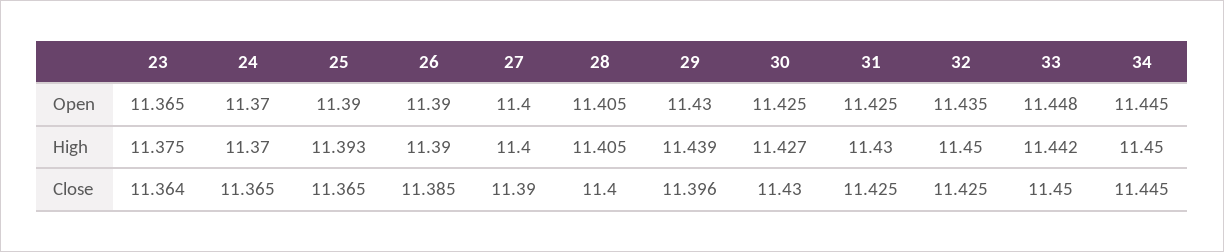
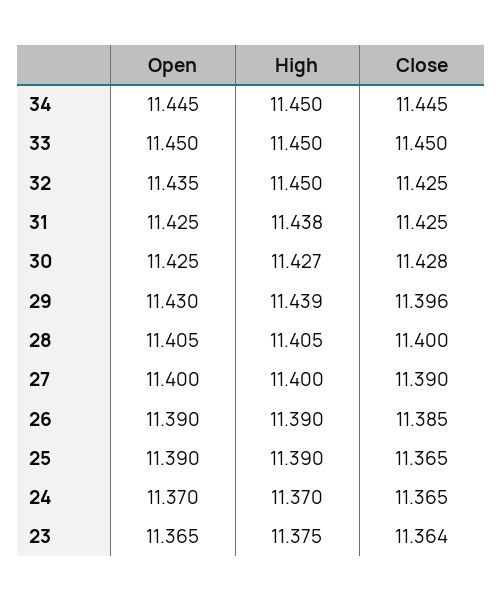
  {
    "23": {
      "Open": 11.365,
      "High": 11.375,
      "Close": 11.364
    },
    "24": {
      "Open": 11.37,
      "High": 11.37,
      "Close": 11.365
    },
    "25": {
      "Open": 11.39,
-     "High": 11.393,
+     "High": 11.39,
      "Close": 11.365
    },
    "26": {
      "Open": 11.39,
      "High": 11.39,
      "Close": 11.385
    },
    "27": {
      "Open": 11.4,
      "High": 11.4,
      "Close": 11.39
    },
    "28": {
      "Open": 11.405,
      "High": 11.405,
      "Close": 11.4
    },
    "29": {
      "Open": 11.43,
      "High": 11.439,
      "Close": 11.396
    },
    "30": {
      "Open": 11.425,
      "High": 11.427,
-     "Close": 11.43
+     "Close": 11.428
    },
    "31": {
      "Open": 11.425,
-     "High": 11.43,
+     "High": 11.438,
      "Close": 11.425
    },
    "32": {
      "Open": 11.435,
      "High": 11.45,
      "Close": 11.425
    },
    "33": {
-     "Open": 11.448,
+     "Open": 11.45,
-     "High": 11.442,
+     "High": 11.45,
      "Close": 11.45
    },
    "34": {
      "Open": 11.445,
      "High": 11.45,
      "Close": 11.445
    }
  }

